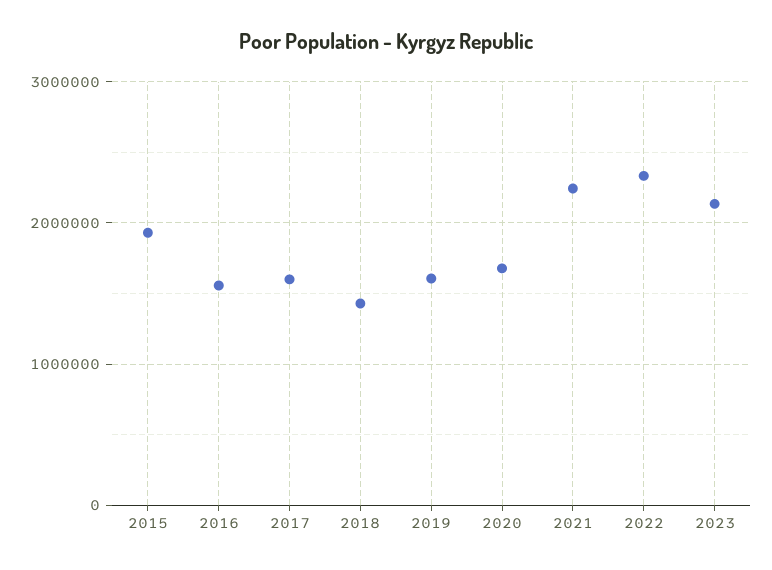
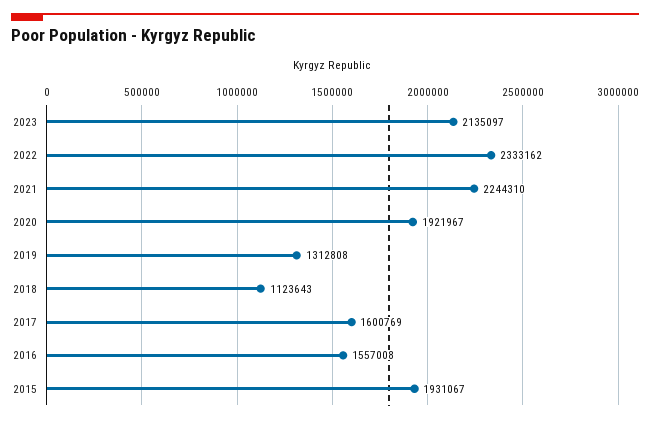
  {
    "2015": 1931067,
    "2016": 1557008,
    "2017": 1600769,
-   "2018": 1400000,
+   "2018": 1123643,
-   "2019": 1600000,
+   "2019": 1312808,
-   "2020": 1700000,
+   "2020": 1921967,
    "2021": 2244310,
    "2022": 2333162,
    "2023": 2135097
  }

